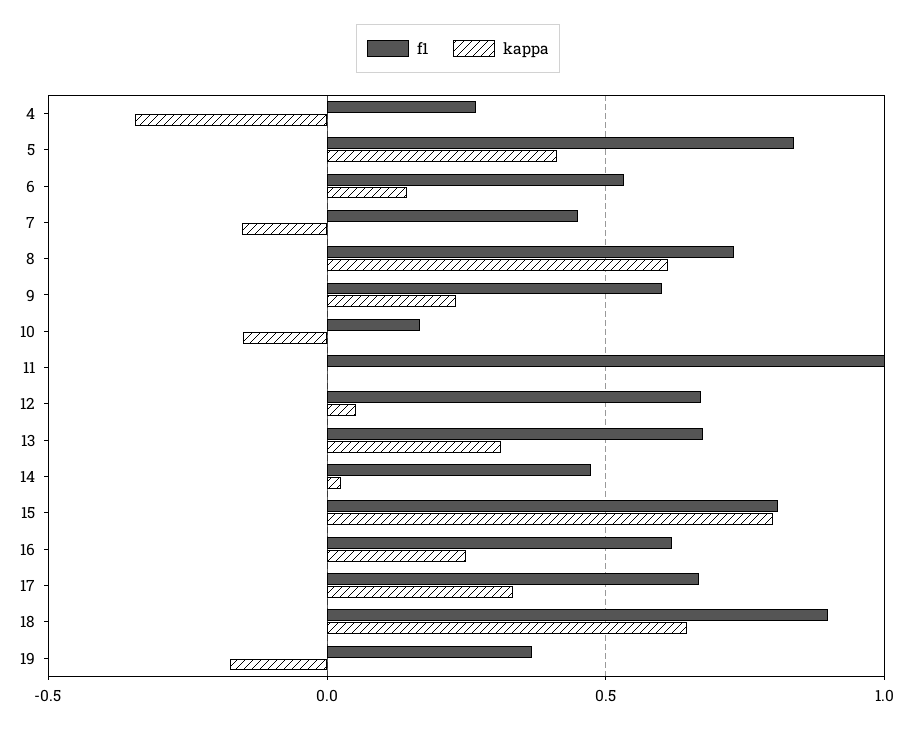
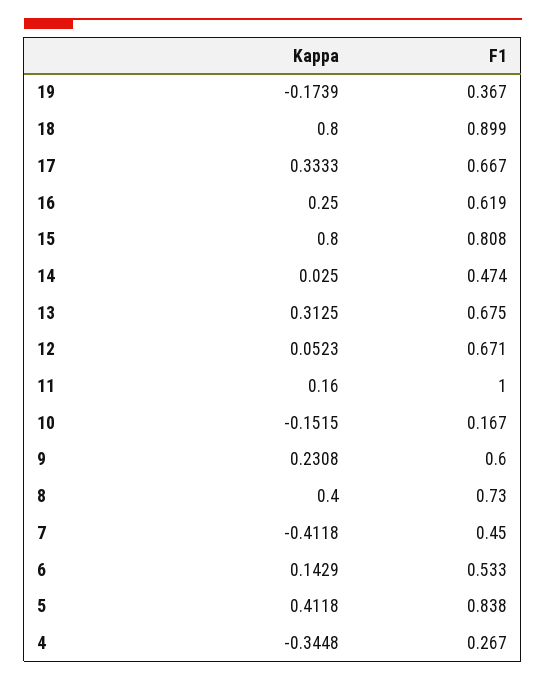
  {
    "f1": {
      "4": 0.267,
      "5": 0.838,
      "6": 0.533,
      "7": 0.45,
      "8": 0.73,
      "9": 0.6,
      "10": 0.167,
      "11": 1,
      "12": 0.671,
      "13": 0.675,
      "14": 0.474,
      "15": 0.808,
      "16": 0.619,
      "17": 0.667,
      "18": 0.899,
      "19": 0.367
    },
    "kappa": {
      "4": -0.3448,
      "5": 0.4118,
      "6": 0.1429,
-     "7": -0.15,
+     "7": -0.4118,
-     "8": 0.6,
+     "8": 0.4,
      "9": 0.2308,
      "10": -0.1515,
-     "11": 0,
+     "11": 0.16,
      "12": 0.0523,
      "13": 0.3125,
      "14": 0.025,
      "15": 0.8,
      "16": 0.25,
      "17": 0.3333,
-     "18": 0.65,
+     "18": 0.8,
      "19": -0.1739
    }
  }

